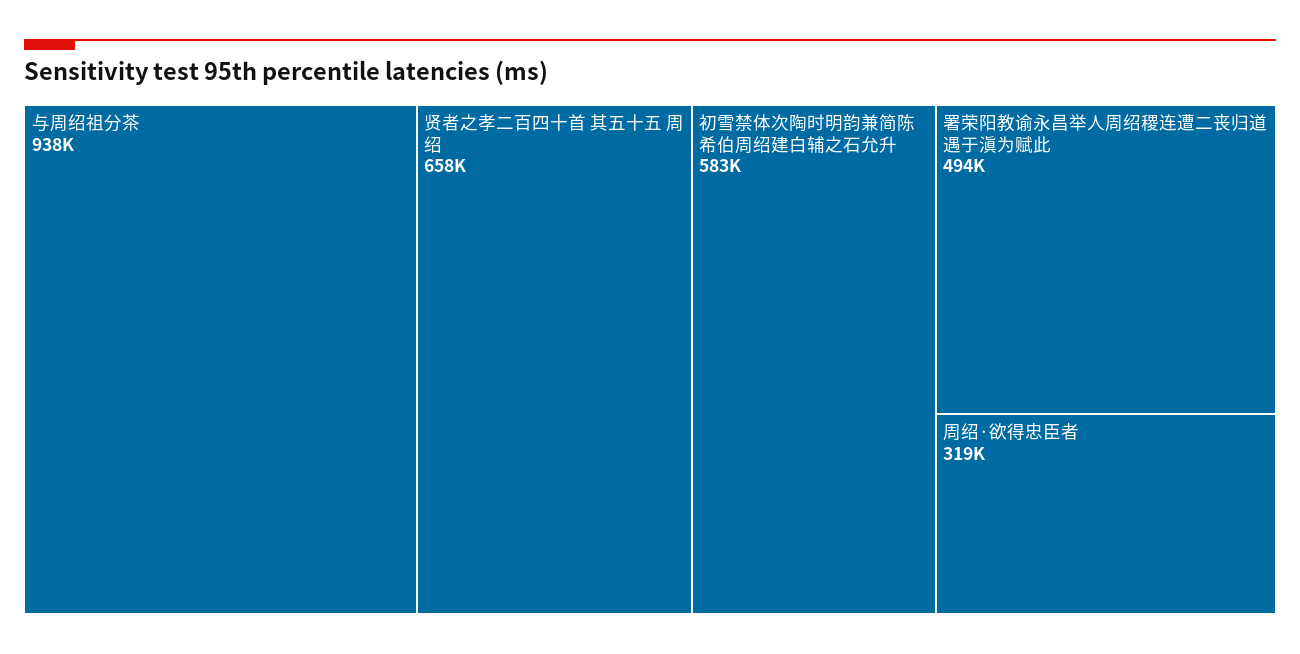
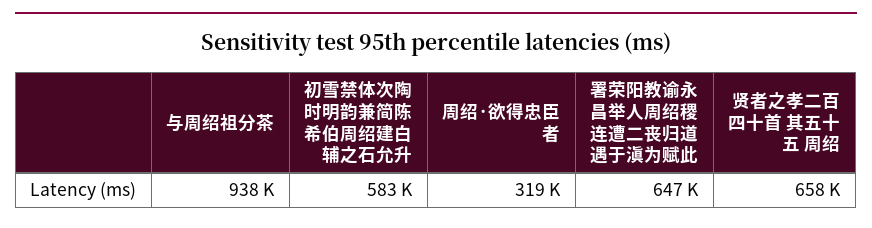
  {
    "与周绍祖分茶": 938000,
    "贤者之孝二百四十首 其五十五 周绍": 658000,
    "初雪禁体次陶时明韵兼简陈希伯周绍建白辅之石允升": 583000,
-   "署荣阳教谕永昌举人周绍稷连遭二丧归道遇于滇为赋此": 494000,
+   "署荣阳教谕永昌举人周绍稷连遭二丧归道遇于滇为赋此": 647000,
    "周绍·欲得忠臣者": 319000
  }

